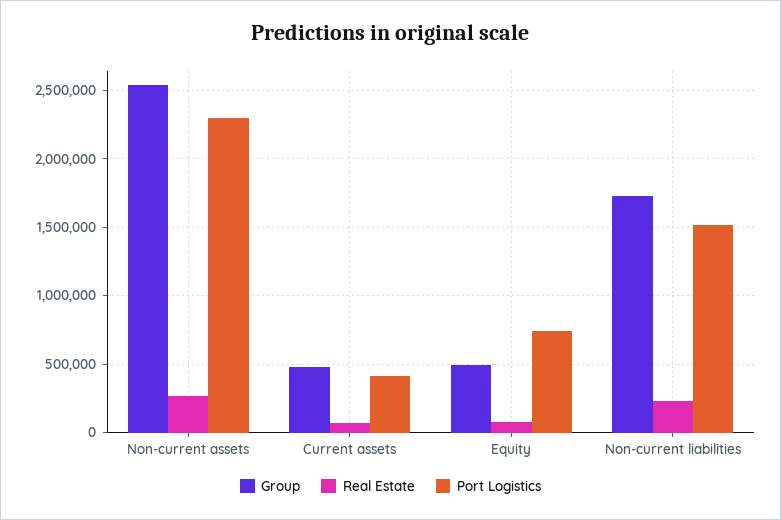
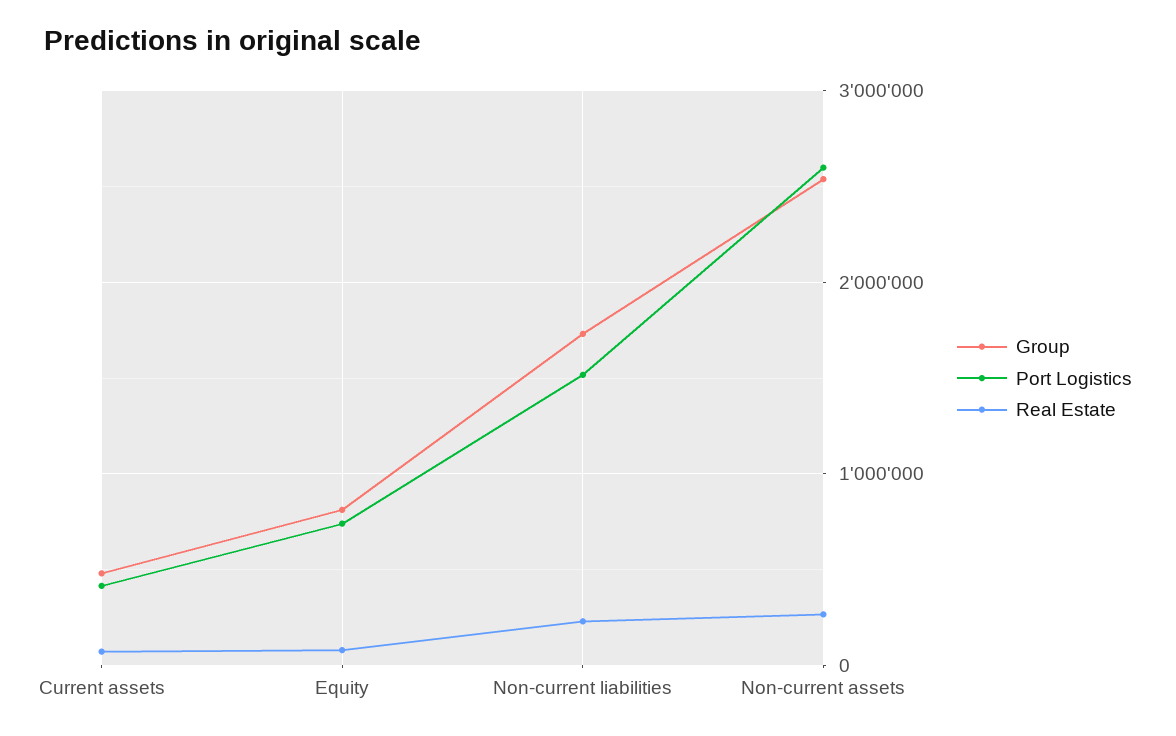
  {
    "Group": {
      "Non-current assets": 2550000,
      "Current assets": 500000,
-     "Equity": 500000,
+     "Equity": 800000,
      "Non-current liabilities": 1750000
    },
    "Real Estate": {
      "Non-current assets": 250000,
      "Current assets": 50000,
      "Equity": 100000,
      "Non-current liabilities": 250000
    },
    "Port Logistics": {
-     "Non-current assets": 2300000,
+     "Non-current assets": 2600000,
      "Current assets": 400000,
      "Equity": 750000,
      "Non-current liabilities": 1500000
    }
  }

